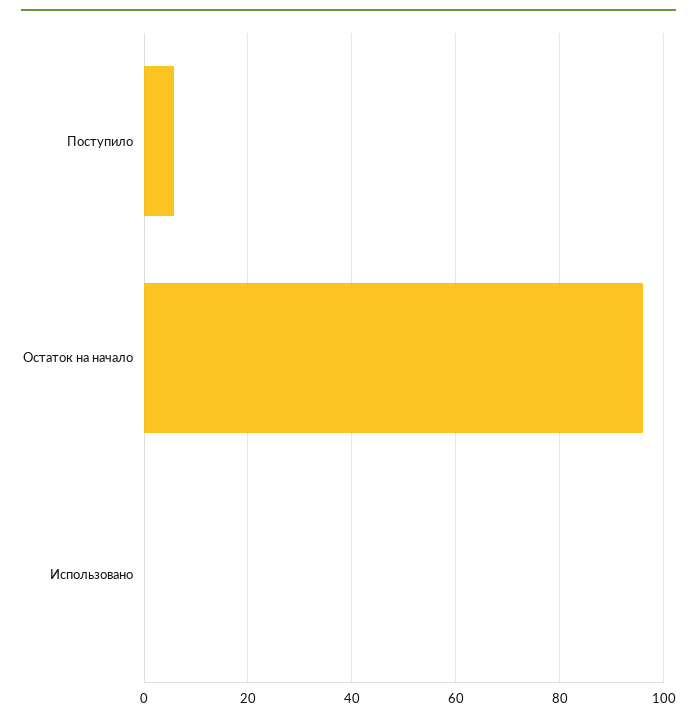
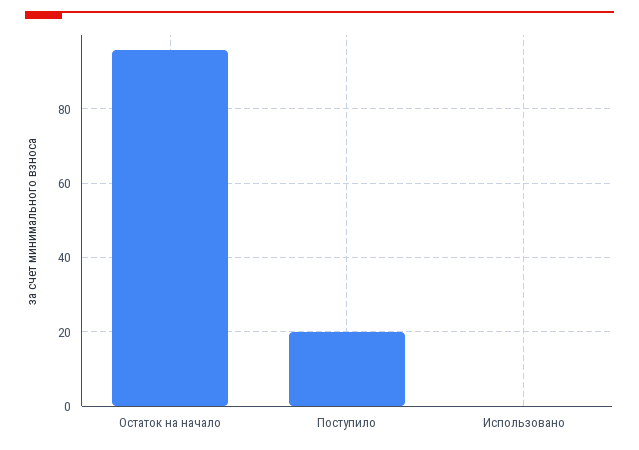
  {
-   "Поступило": 6,
+   "Поступило": 20,
    "Остаток на начало": 96,
    "Использовано": 0
  }

